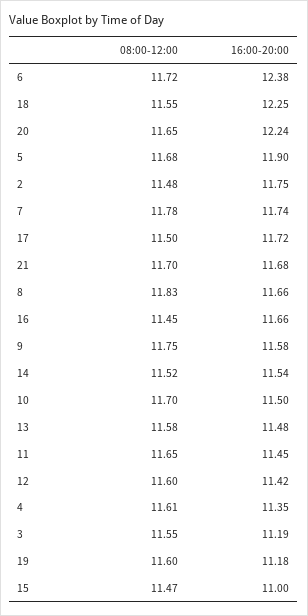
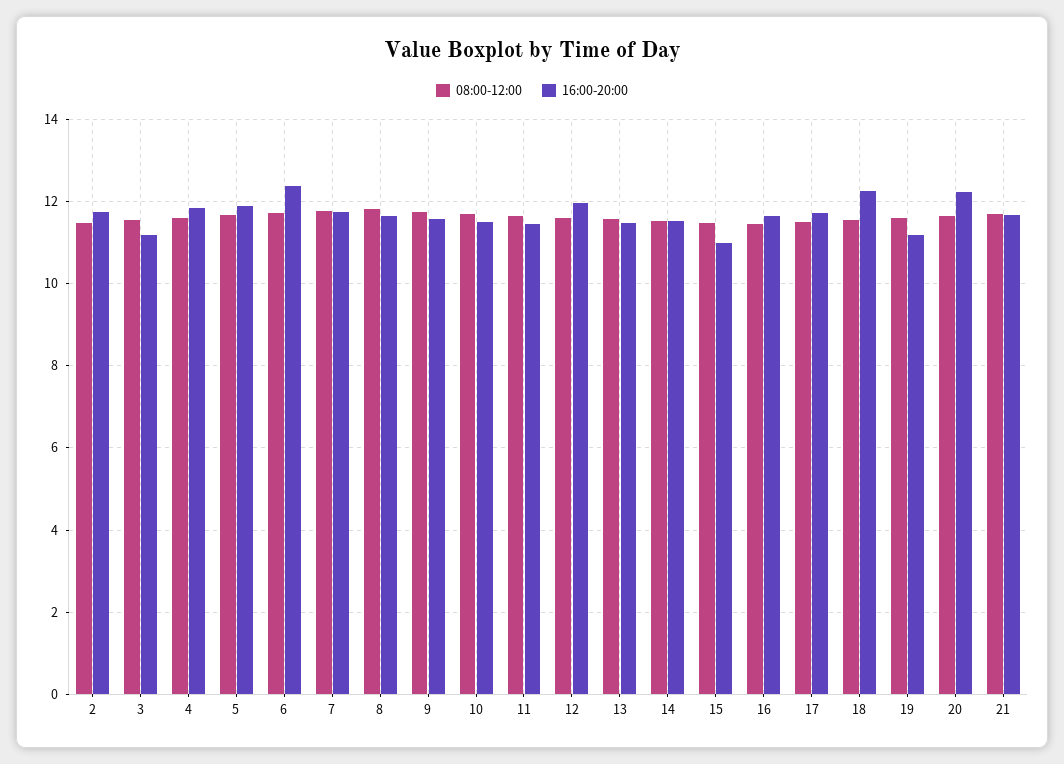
  {
    "08:00-12:00": {
      "6": 11.72,
      "18": 11.55,
      "20": 11.65,
      "5": 11.68,
      "2": 11.48,
      "7": 11.78,
      "17": 11.5,
      "21": 11.7,
      "8": 11.83,
      "16": 11.45,
      "9": 11.75,
      "14": 11.52,
      "10": 11.7,
      "13": 11.58,
      "11": 11.65,
      "12": 11.6,
      "4": 11.61,
      "3": 11.55,
      "19": 11.6,
      "15": 11.47
    },
    "16:00-20:00": {
      "6": 12.38,
      "18": 12.25,
      "20": 12.24,
      "5": 11.9,
      "2": 11.75,
      "7": 11.74,
      "17": 11.72,
      "21": 11.68,
      "8": 11.66,
      "16": 11.66,
      "9": 11.58,
      "14": 11.54,
      "10": 11.5,
      "13": 11.48,
      "11": 11.45,
-     "12": 11.42,
+     "12": 12,
-     "4": 11.35,
+     "4": 11.8,
      "3": 11.19,
      "19": 11.18,
      "15": 11
    }
  }

